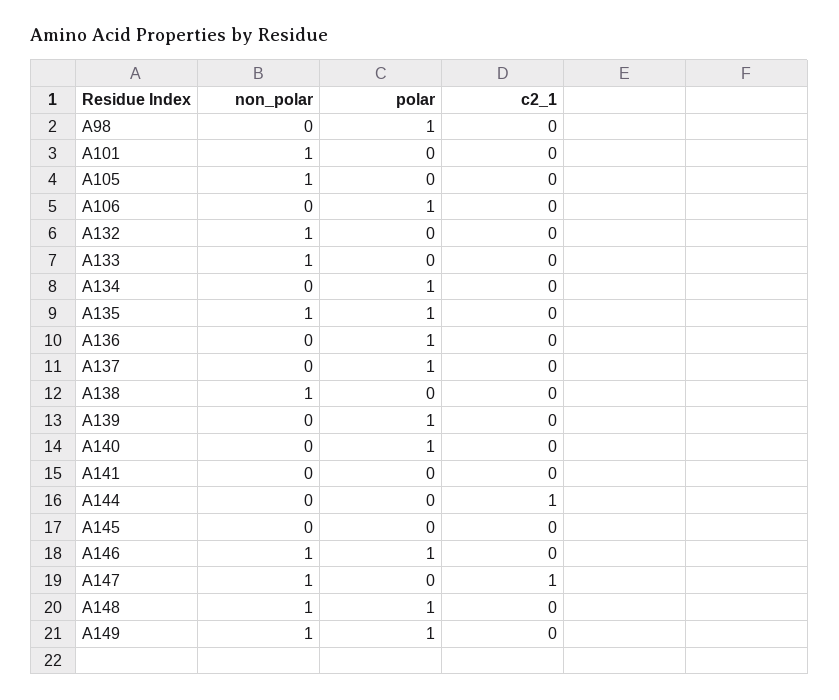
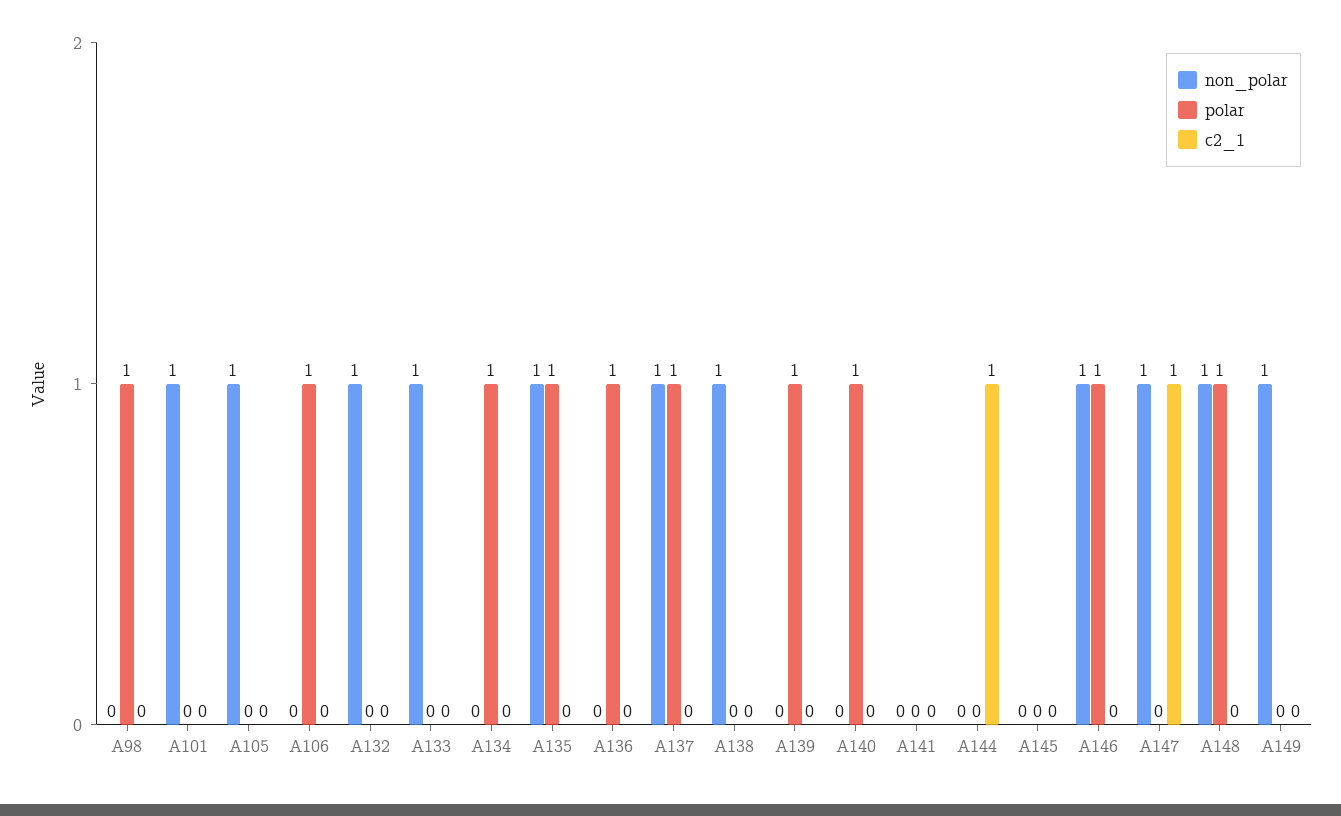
  {
    "non_polar": {
      "A98": 0,
      "A101": 1,
      "A105": 1,
      "A106": 0,
      "A132": 1,
      "A133": 1,
      "A134": 0,
      "A135": 1,
      "A136": 0,
-     "A137": 0,
+     "A137": 1,
      "A138": 1,
      "A139": 0,
      "A140": 0,
      "A141": 0,
      "A144": 0,
      "A145": 0,
      "A146": 1,
      "A147": 1,
      "A148": 1,
      "A149": 1
    },
    "polar": {
      "A98": 1,
      "A101": 0,
      "A105": 0,
      "A106": 1,
      "A132": 0,
      "A133": 0,
      "A134": 1,
      "A135": 1,
      "A136": 1,
      "A137": 1,
      "A138": 0,
      "A139": 1,
      "A140": 1,
      "A141": 0,
      "A144": 0,
      "A145": 0,
      "A146": 1,
      "A147": 0,
      "A148": 1,
-     "A149": 1
+     "A149": 0
    },
    "c2_1": {
      "A98": 0,
      "A101": 0,
      "A105": 0,
      "A106": 0,
      "A132": 0,
      "A133": 0,
      "A134": 0,
      "A135": 0,
      "A136": 0,
      "A137": 0,
      "A138": 0,
      "A139": 0,
      "A140": 0,
      "A141": 0,
      "A144": 1,
      "A145": 0,
      "A146": 0,
      "A147": 1,
      "A148": 0,
      "A149": 0
    }
  }

